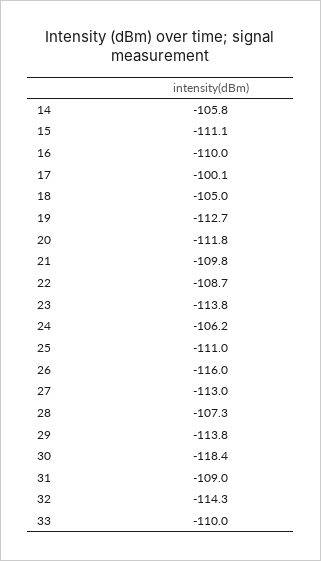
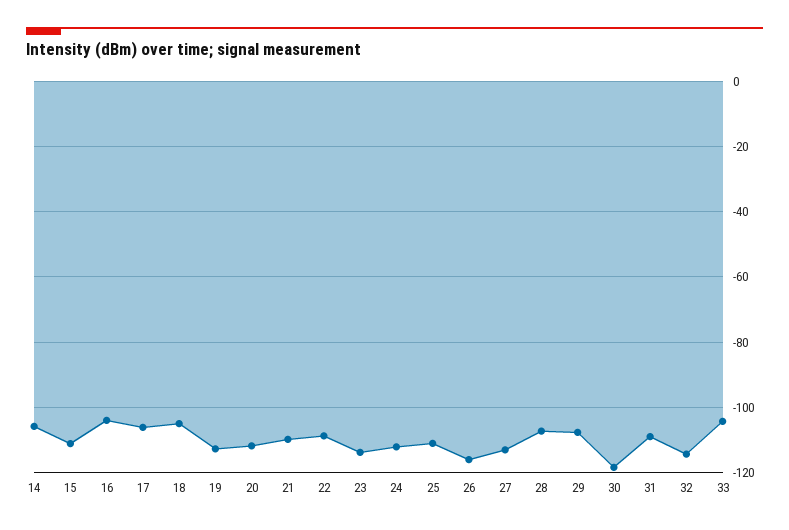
  {
    "14": -105.8,
    "15": -111.1,
-   "16": -110,
+   "16": -104,
-   "17": -100.1,
+   "17": -106,
    "18": -105,
    "19": -112.7,
    "20": -111.8,
    "21": -109.8,
    "22": -108.7,
    "23": -113.8,
-   "24": -106.2,
+   "24": -112,
    "25": -111,
    "26": -116,
    "27": -113,
    "28": -107.3,
-   "29": -113.8,
+   "29": -108,
    "30": -118.4,
    "31": -109,
    "32": -114.3,
-   "33": -110
+   "33": -104
  }

